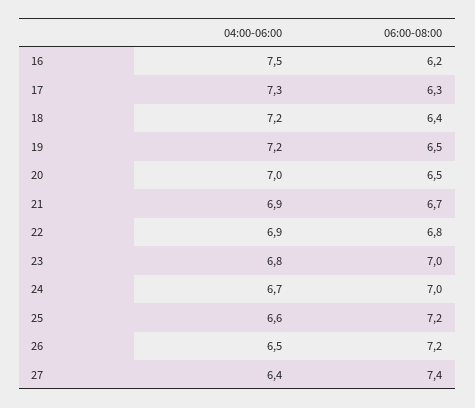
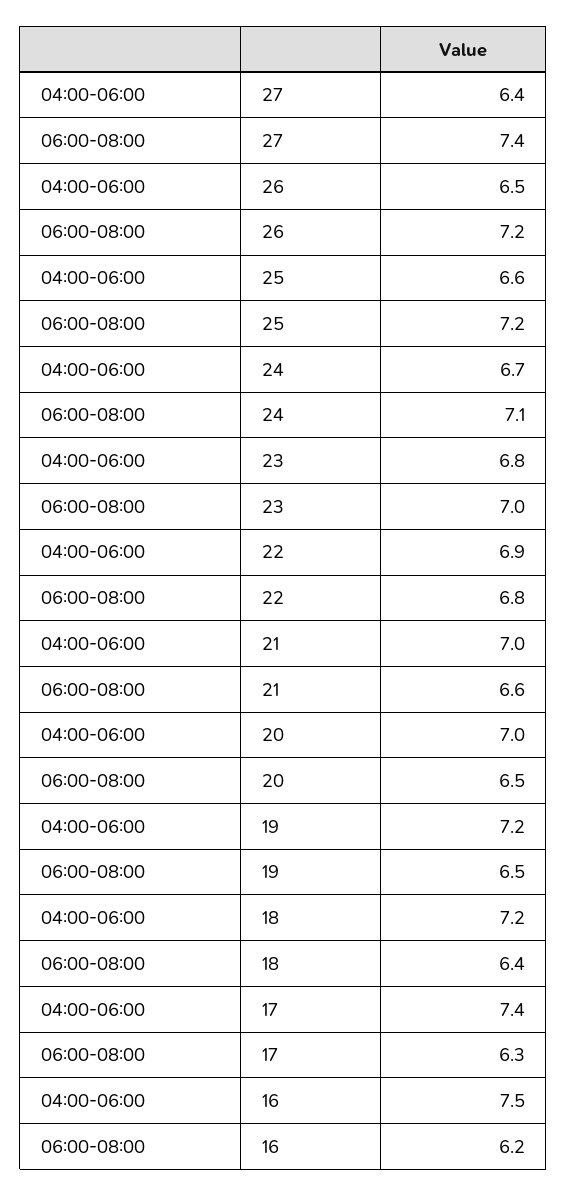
  {
    "04:00-06:00": {
      "16": 7.5,
-     "17": 7.3,
+     "17": 7.4,
      "18": 7.2,
      "19": 7.2,
      "20": 7,
-     "21": 6.9,
+     "21": 7,
      "22": 6.9,
      "23": 6.8,
      "24": 6.7,
      "25": 6.6,
      "26": 6.5,
      "27": 6.4
    },
    "06:00-08:00": {
      "16": 6.2,
      "17": 6.3,
      "18": 6.4,
      "19": 6.5,
      "20": 6.5,
-     "21": 6.7,
+     "21": 6.6,
      "22": 6.8,
      "23": 7,
-     "24": 7,
+     "24": 7.1,
      "25": 7.2,
      "26": 7.2,
      "27": 7.4
    }
  }

